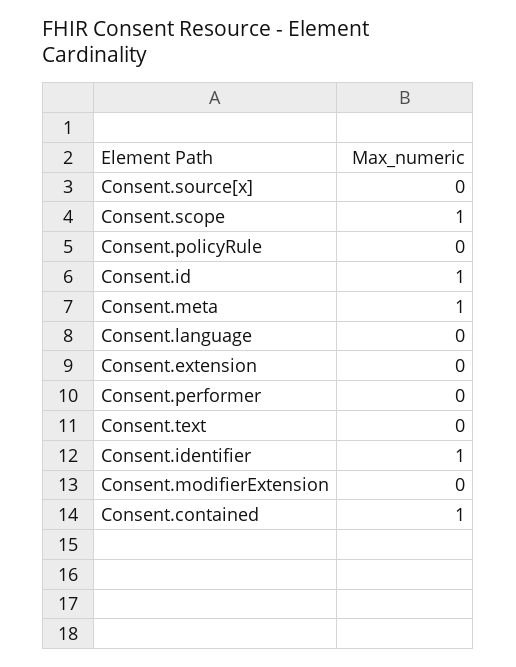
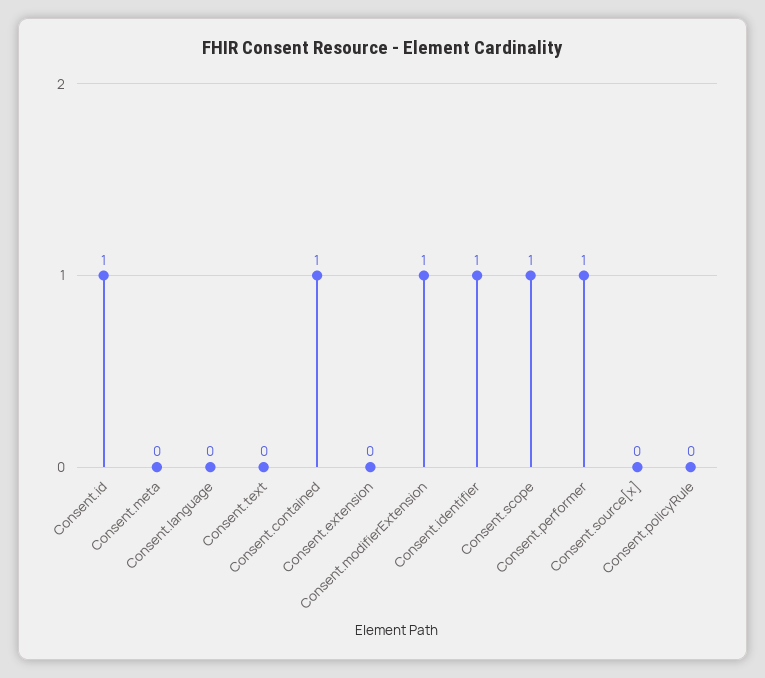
  {
    "Consent.source[x]": 0,
    "Consent.scope": 1,
    "Consent.policyRule": 0,
    "Consent.id": 1,
-   "Consent.meta": 1,
+   "Consent.meta": 0,
    "Consent.language": 0,
    "Consent.extension": 0,
-   "Consent.performer": 0,
+   "Consent.performer": 1,
    "Consent.text": 0,
    "Consent.identifier": 1,
-   "Consent.modifierExtension": 0,
+   "Consent.modifierExtension": 1,
    "Consent.contained": 1
  }

